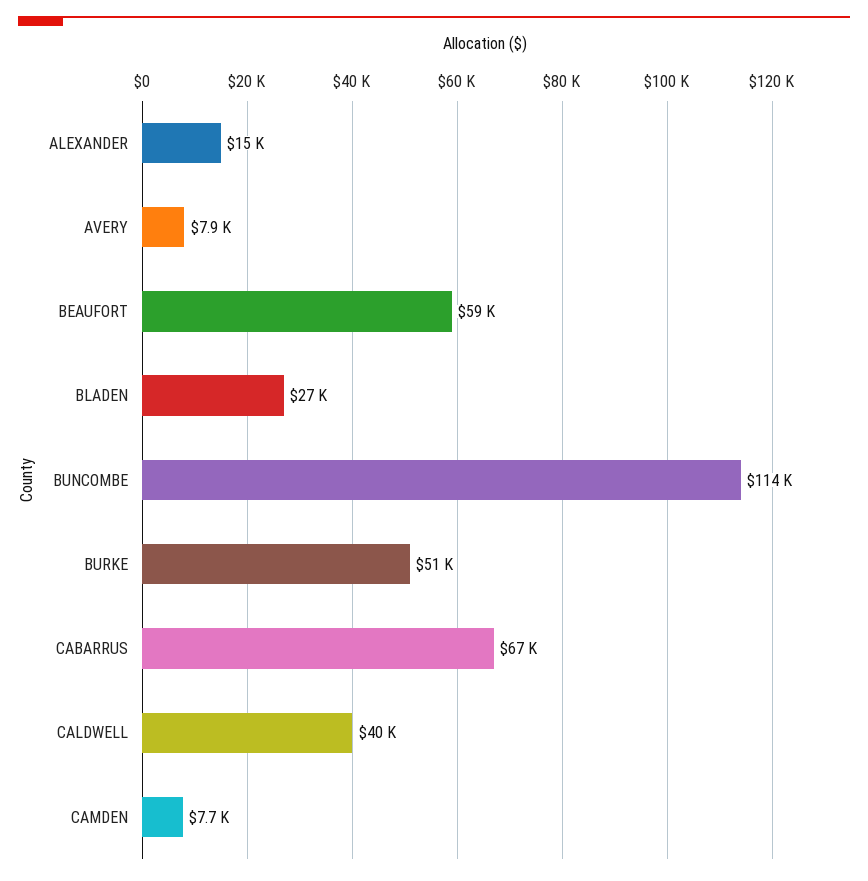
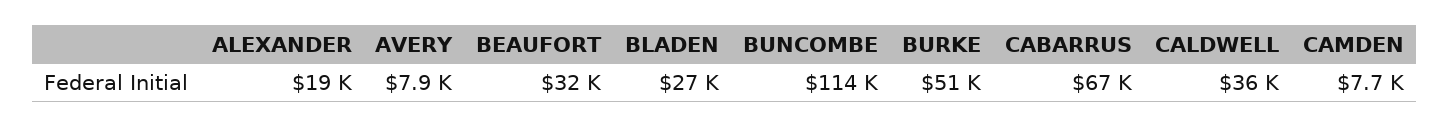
  {
-   "ALEXANDER": 15000,
+   "ALEXANDER": 19000,
    "AVERY": 7900,
-   "BEAUFORT": 59000,
+   "BEAUFORT": 32000,
    "BLADEN": 27000,
    "BUNCOMBE": 114000,
    "BURKE": 51000,
    "CABARRUS": 67000,
-   "CALDWELL": 40000,
+   "CALDWELL": 36000,
    "CAMDEN": 7700
  }

